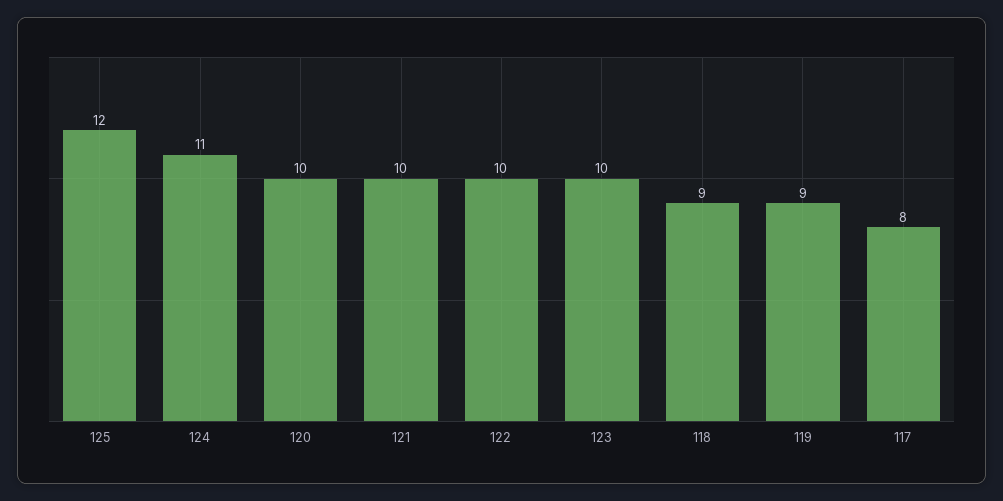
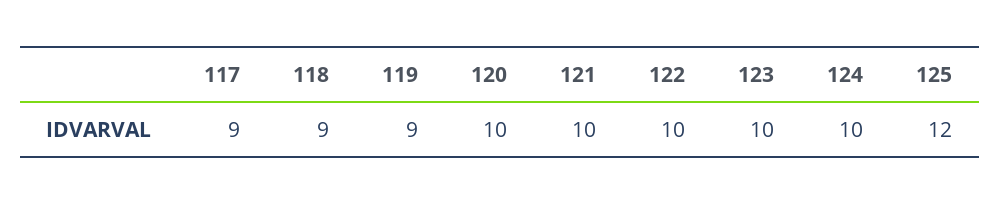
  {
    "125": 12,
-   "124": 11,
+   "124": 10,
    "120": 10,
    "121": 10,
    "122": 10,
    "123": 10,
    "118": 9,
    "119": 9,
-   "117": 8
+   "117": 9
  }

